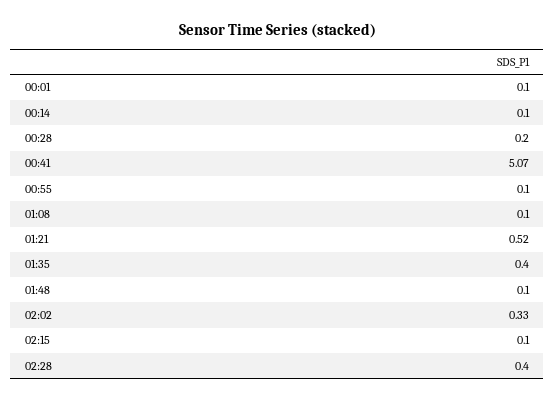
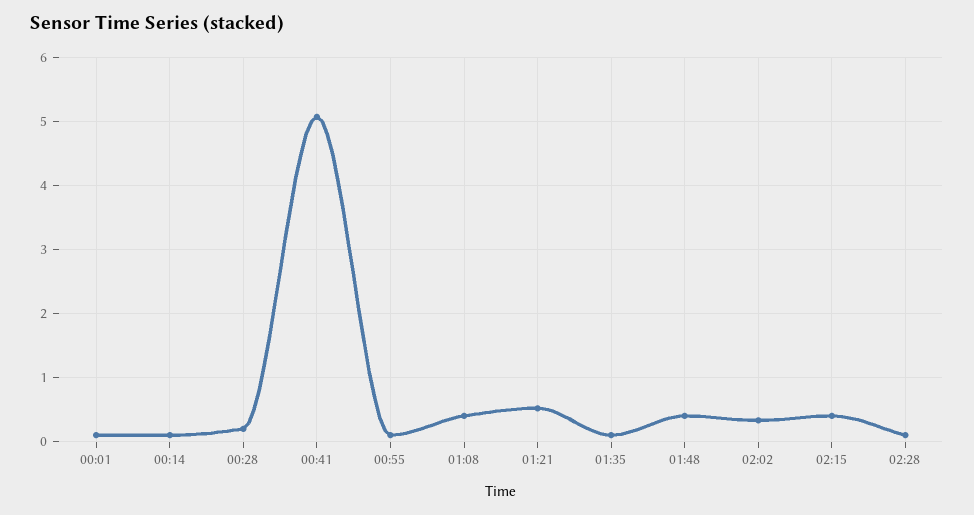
  {
    "00:01": 0.1,
    "00:14": 0.1,
    "00:28": 0.2,
    "00:41": 5.07,
    "00:55": 0.1,
-   "01:08": 0.1,
+   "01:08": 0.4,
    "01:21": 0.52,
-   "01:35": 0.4,
+   "01:35": 0.1,
-   "01:48": 0.1,
+   "01:48": 0.4,
    "02:02": 0.33,
-   "02:15": 0.1,
+   "02:15": 0.4,
-   "02:28": 0.4
+   "02:28": 0.1
  }

